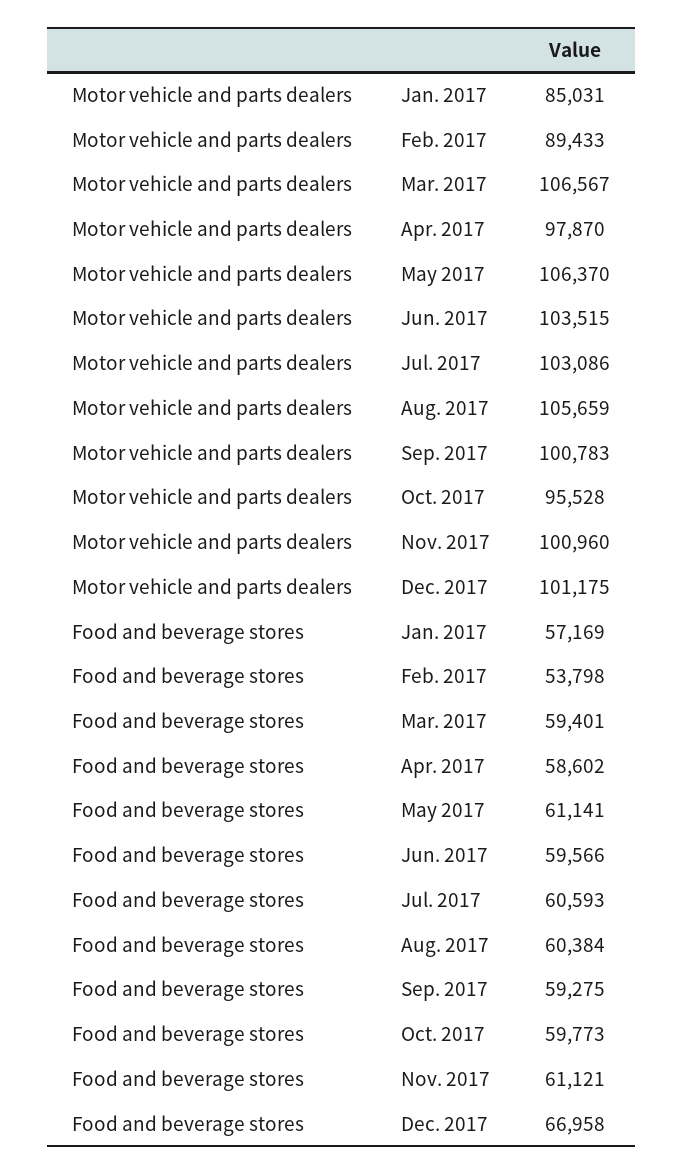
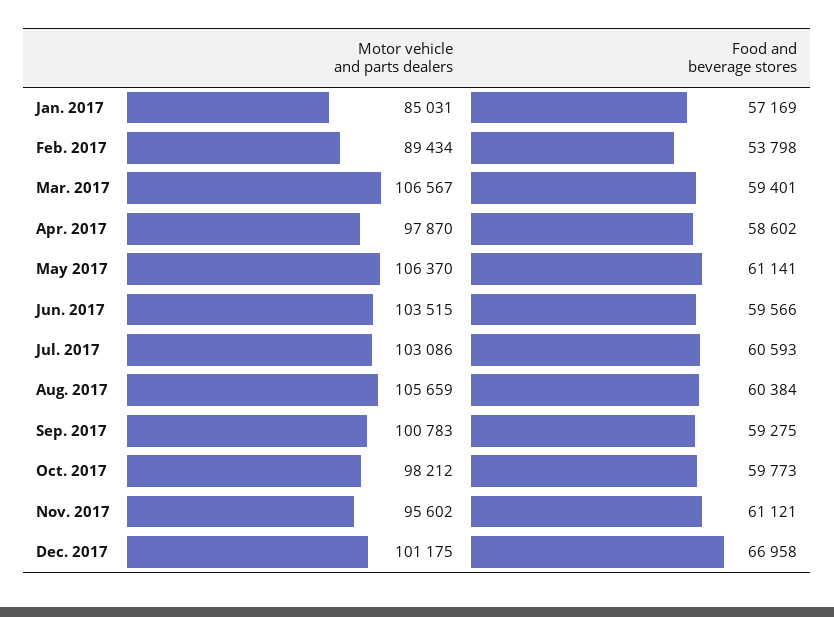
  {
    "Motor vehicle and parts dealers": {
      "Jan. 2017": 85031,
-     "Feb. 2017": 89433,
+     "Feb. 2017": 89434,
      "Mar. 2017": 106567,
      "Apr. 2017": 97870,
      "May 2017": 106370,
      "Jun. 2017": 103515,
      "Jul. 2017": 103086,
      "Aug. 2017": 105659,
      "Sep. 2017": 100783,
-     "Oct. 2017": 95528,
+     "Oct. 2017": 98212,
-     "Nov. 2017": 100960,
+     "Nov. 2017": 95602,
      "Dec. 2017": 101175
    },
    "Food and beverage stores": {
      "Jan. 2017": 57169,
      "Feb. 2017": 53798,
      "Mar. 2017": 59401,
      "Apr. 2017": 58602,
      "May 2017": 61141,
      "Jun. 2017": 59566,
      "Jul. 2017": 60593,
      "Aug. 2017": 60384,
      "Sep. 2017": 59275,
      "Oct. 2017": 59773,
      "Nov. 2017": 61121,
      "Dec. 2017": 66958
    }
  }

